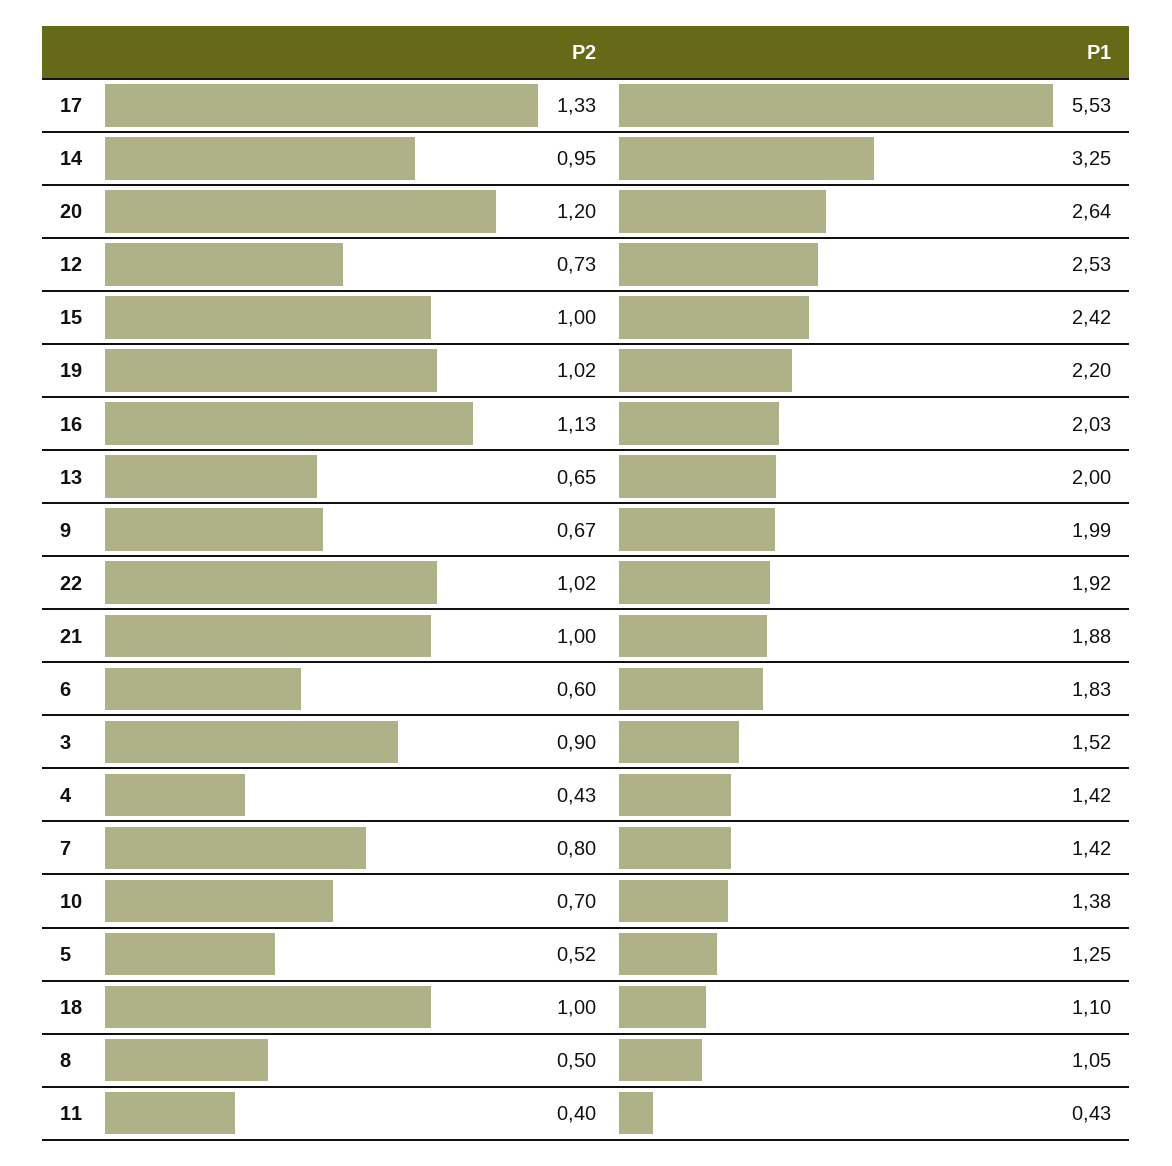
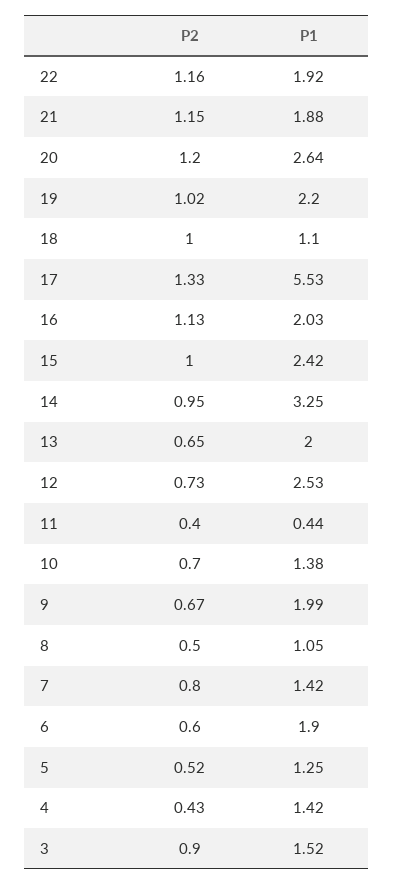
  {
    "P2": {
      "17": 1.33,
      "14": 0.95,
      "20": 1.2,
      "12": 0.73,
      "15": 1,
      "19": 1.02,
      "16": 1.13,
      "13": 0.65,
      "9": 0.67,
-     "22": 1.02,
+     "22": 1.16,
-     "21": 1,
+     "21": 1.15,
      "6": 0.6,
      "3": 0.9,
      "4": 0.43,
      "7": 0.8,
      "10": 0.7,
      "5": 0.52,
      "18": 1,
      "8": 0.5,
      "11": 0.4
    },
    "P1": {
      "17": 5.53,
      "14": 3.25,
      "20": 2.64,
      "12": 2.53,
      "15": 2.42,
      "19": 2.2,
      "16": 2.03,
      "13": 2,
      "9": 1.99,
      "22": 1.92,
      "21": 1.88,
-     "6": 1.83,
+     "6": 1.9,
      "3": 1.52,
      "4": 1.42,
      "7": 1.42,
      "10": 1.38,
      "5": 1.25,
      "18": 1.1,
      "8": 1.05,
-     "11": 0.43
+     "11": 0.44
    }
  }

